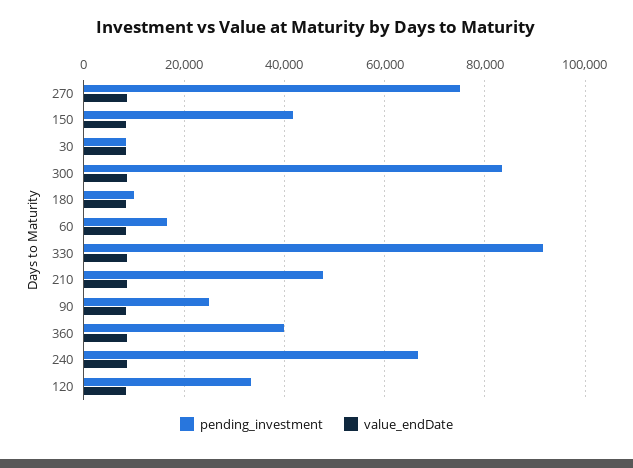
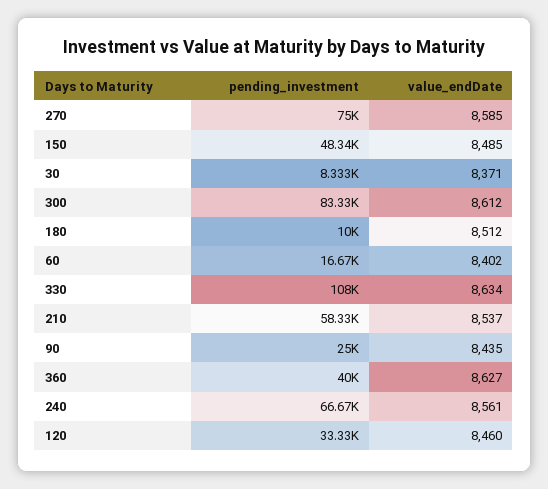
  {
    "pending_investment": {
      "270": 75000,
-     "150": 42000,
+     "150": 48340,
      "30": 8333,
      "300": 83330,
      "180": 10000,
      "60": 16670,
-     "330": 92000,
+     "330": 108000,
-     "210": 48000,
+     "210": 58330,
      "90": 25000,
      "360": 40000,
      "240": 66670,
      "120": 33330
    },
    "value_endDate": {
      "270": 8585,
      "150": 8485,
      "30": 8371,
      "300": 8612,
      "180": 8512,
      "60": 8402,
      "330": 8634,
      "210": 8537,
      "90": 8435,
      "360": 8627,
      "240": 8561,
      "120": 8460
    }
  }

